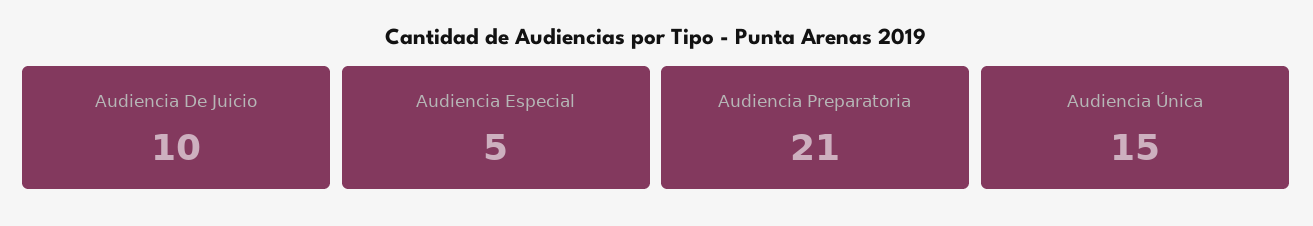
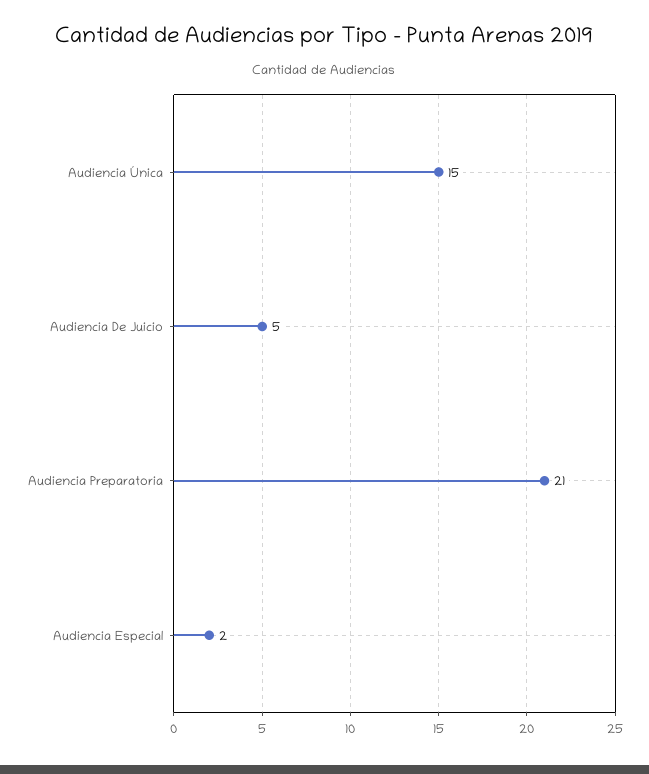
  {
-   "Audiencia De Juicio": 10,
+   "Audiencia De Juicio": 5,
-   "Audiencia Especial": 5,
+   "Audiencia Especial": 2,
    "Audiencia Preparatoria": 21,
    "Audiencia Única": 15
  }

